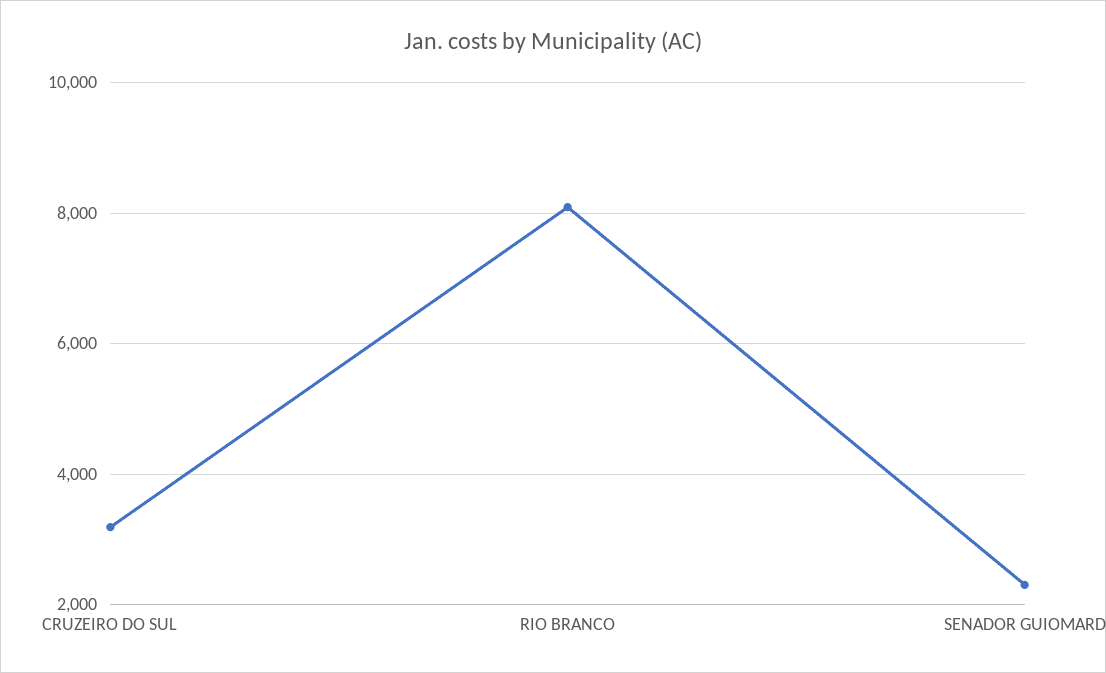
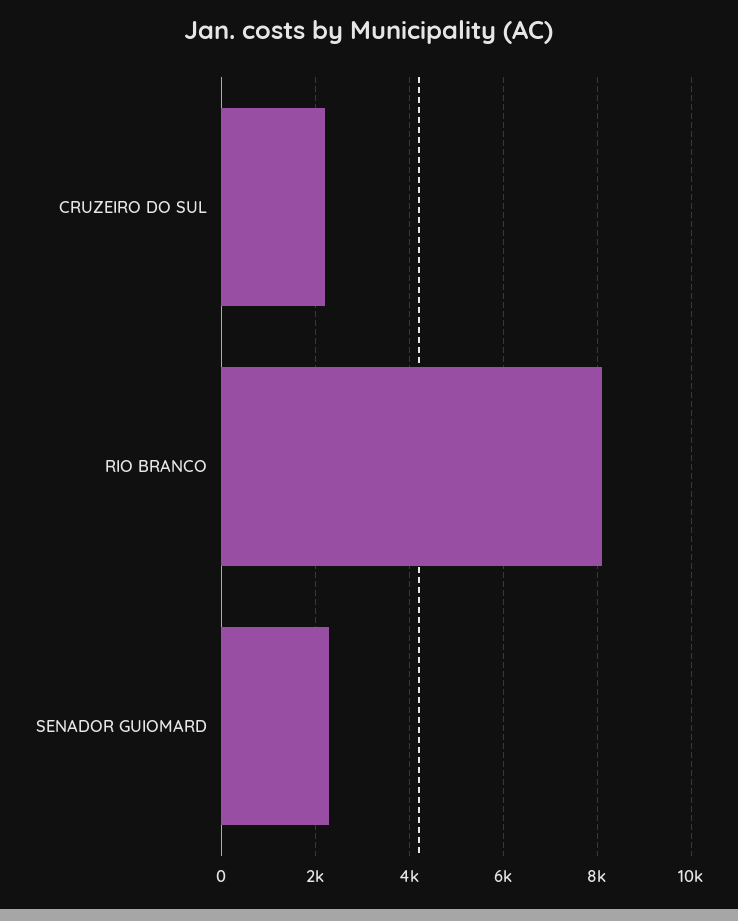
  {
-   "CRUZEIRO DO SUL": 3200,
+   "CRUZEIRO DO SUL": 2200,
    "RIO BRANCO": 8000,
    "SENADOR GUIOMARD": 2400
  }

